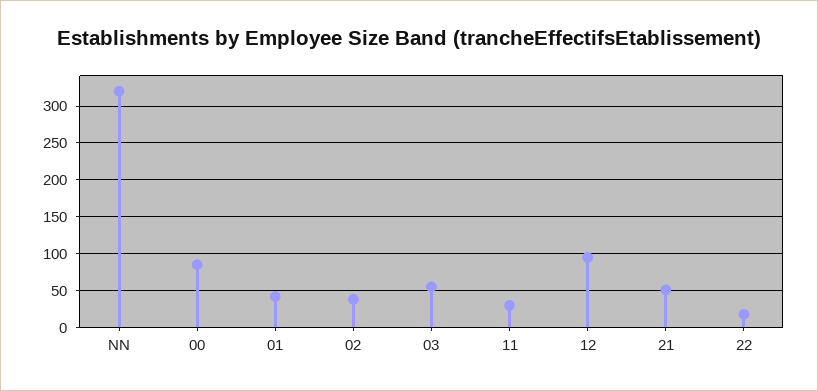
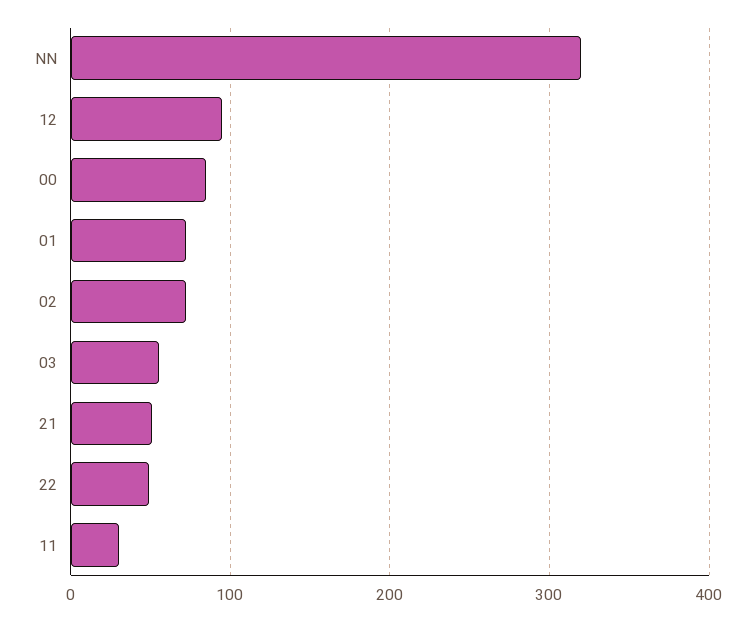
  {
    "NN": 320,
    "00": 90,
-   "01": 40,
+   "01": 70,
-   "02": 40,
+   "02": 70,
    "03": 60,
    "11": 30,
    "12": 100,
    "21": 50,
-   "22": 20
+   "22": 50
  }

